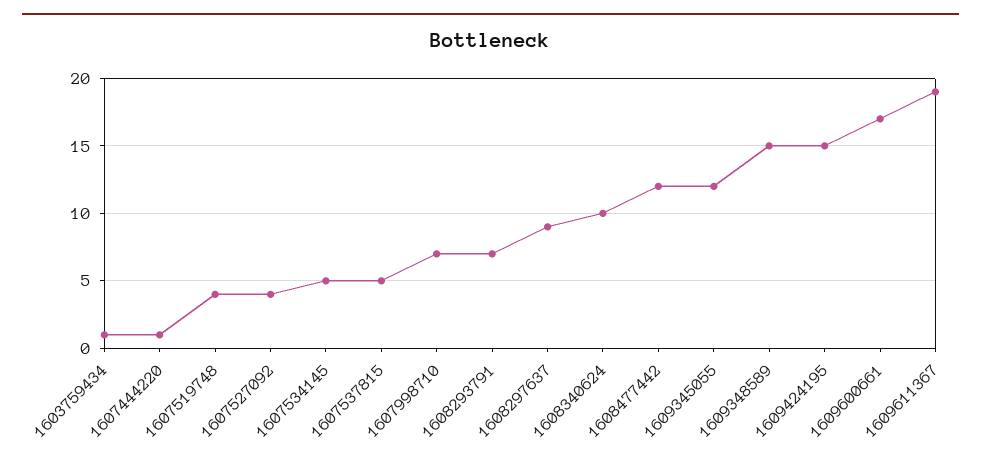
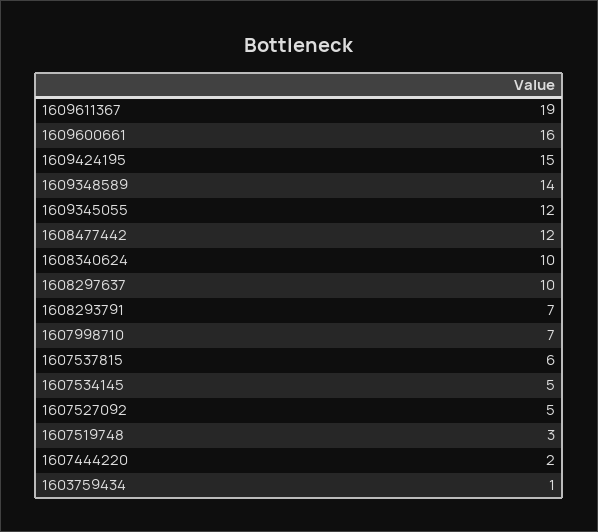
  {
    "1603759434": 1,
-   "1607444220": 1,
+   "1607444220": 2,
-   "1607519748": 4,
+   "1607519748": 3,
-   "1607527092": 4,
+   "1607527092": 5,
    "1607534145": 5,
-   "1607537815": 5,
+   "1607537815": 6,
    "1607998710": 7,
    "1608293791": 7,
-   "1608297637": 9,
+   "1608297637": 10,
    "1608340624": 10,
    "1608477442": 12,
    "1609345055": 12,
-   "1609348589": 15,
+   "1609348589": 14,
    "1609424195": 15,
-   "1609600661": 17,
+   "1609600661": 16,
    "1609611367": 19
  }

